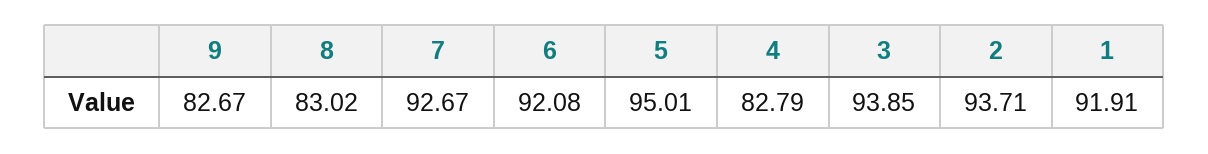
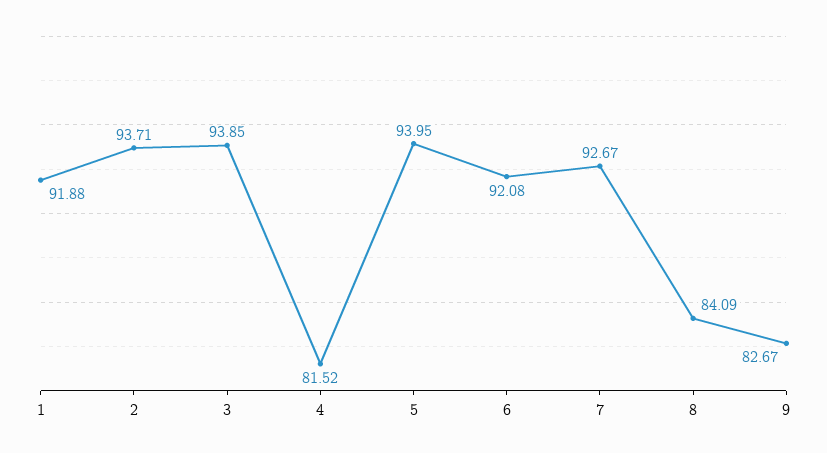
  {
    "9": 82.67,
-   "8": 83.02,
+   "8": 84.09,
    "7": 92.67,
    "6": 92.08,
-   "5": 95.01,
+   "5": 93.95,
-   "4": 82.79,
+   "4": 81.52,
    "3": 93.85,
    "2": 93.71,
-   "1": 91.91
+   "1": 91.88
  }

